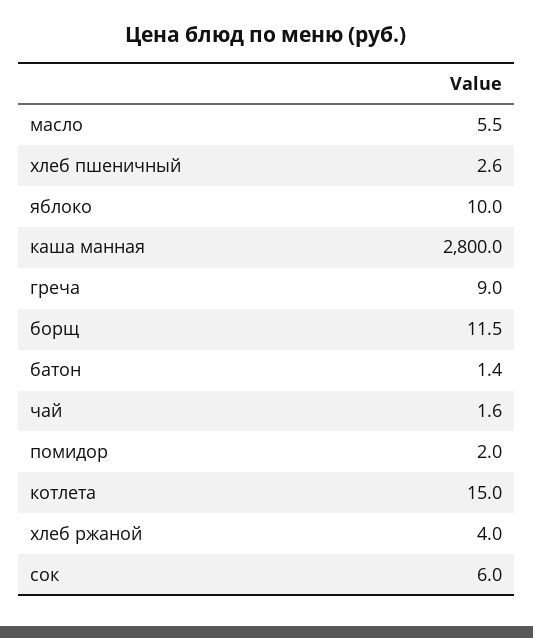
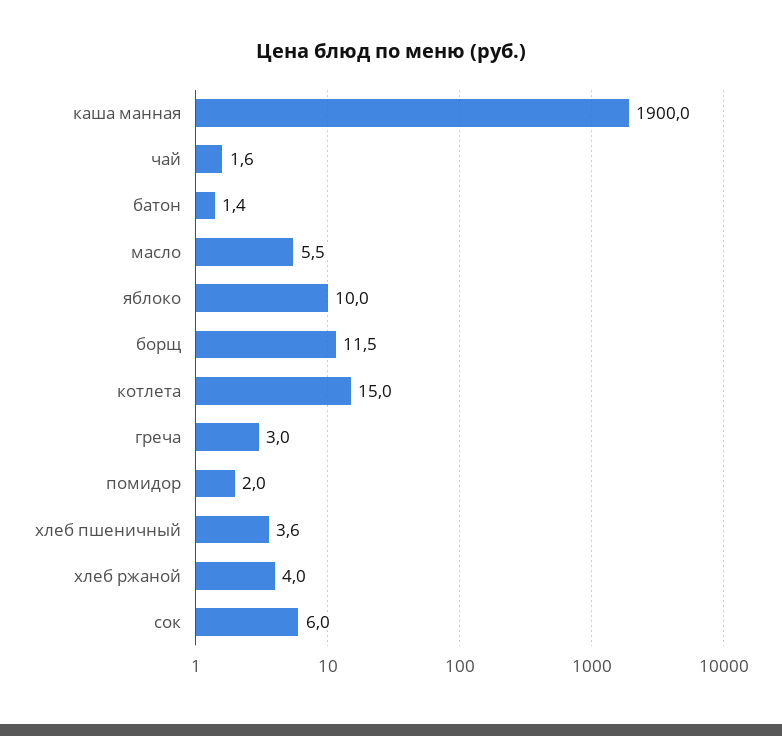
  {
    "масло": 5.5,
-   "хлеб пшеничный": 2.6,
+   "хлеб пшеничный": 3.6,
    "яблоко": 10,
-   "каша манная": 2800,
+   "каша манная": 1900,
-   "греча": 9,
+   "греча": 3,
    "борщ": 11.5,
    "батон": 1.4,
    "чай": 1.6,
    "помидор": 2,
    "котлета": 15,
    "хлеб ржаной": 4,
    "сок": 6
  }

